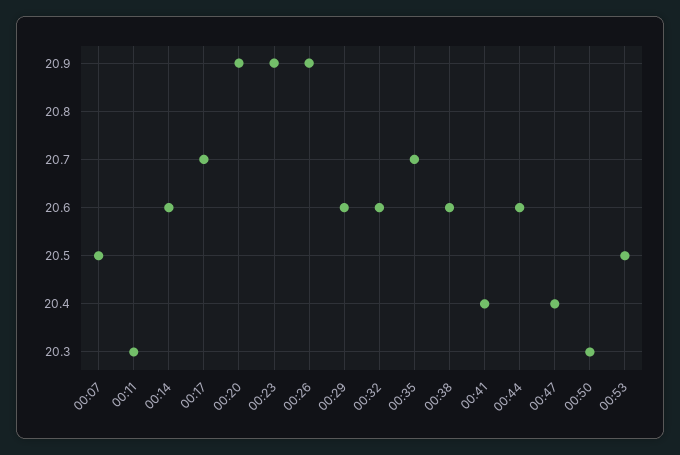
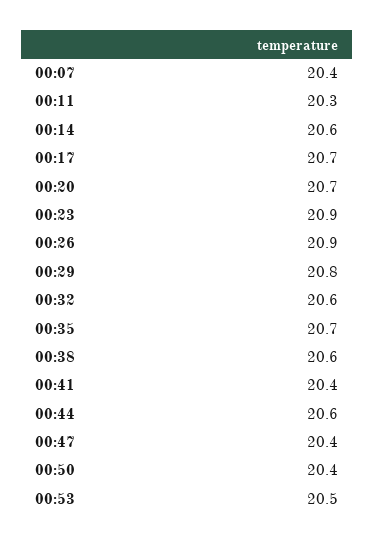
  {
-   "00:07": 20.5,
+   "00:07": 20.4,
    "00:11": 20.3,
    "00:14": 20.6,
    "00:17": 20.7,
-   "00:20": 20.9,
+   "00:20": 20.7,
    "00:23": 20.9,
    "00:26": 20.9,
-   "00:29": 20.6,
+   "00:29": 20.8,
    "00:32": 20.6,
    "00:35": 20.7,
    "00:38": 20.6,
    "00:41": 20.4,
    "00:44": 20.6,
    "00:47": 20.4,
-   "00:50": 20.3,
+   "00:50": 20.4,
    "00:53": 20.5
  }

